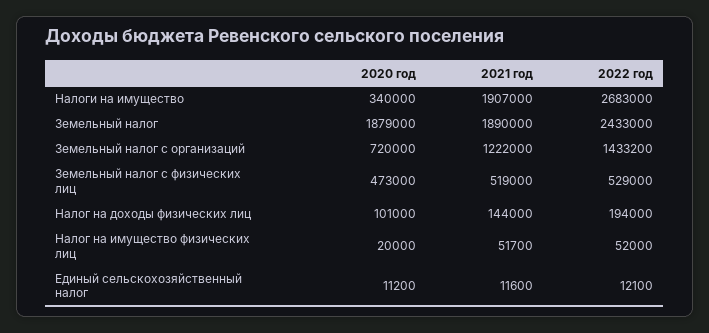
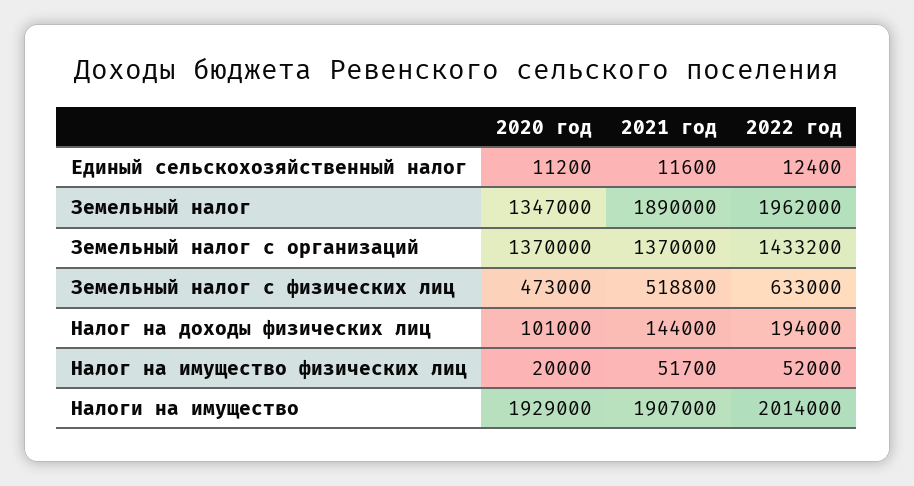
  {
    "2020 год": {
-     "Налоги на имущество": 340000,
+     "Налоги на имущество": 1929000,
-     "Земельный налог": 1879000,
+     "Земельный налог": 1347000,
-     "Земельный налог с организаций": 720000,
+     "Земельный налог с организаций": 1370000,
      "Земельный налог с физических лиц": 473000,
      "Налог на доходы физических лиц": 101000,
      "Налог на имущество физических лиц": 20000,
      "Единый сельскохозяйственный налог": 11200
    },
    "2021 год": {
      "Налоги на имущество": 1907000,
      "Земельный налог": 1890000,
-     "Земельный налог с организаций": 1222000,
+     "Земельный налог с организаций": 1370000,
-     "Земельный налог с физических лиц": 519000,
+     "Земельный налог с физических лиц": 518800,
      "Налог на доходы физических лиц": 144000,
      "Налог на имущество физических лиц": 51700,
      "Единый сельскохозяйственный налог": 11600
    },
    "2022 год": {
-     "Налоги на имущество": 2683000,
+     "Налоги на имущество": 2014000,
-     "Земельный налог": 2433000,
+     "Земельный налог": 1962000,
      "Земельный налог с организаций": 1433200,
-     "Земельный налог с физических лиц": 529000,
+     "Земельный налог с физических лиц": 633000,
      "Налог на доходы физических лиц": 194000,
      "Налог на имущество физических лиц": 52000,
-     "Единый сельскохозяйственный налог": 12100
+     "Единый сельскохозяйственный налог": 12400
    }
  }

